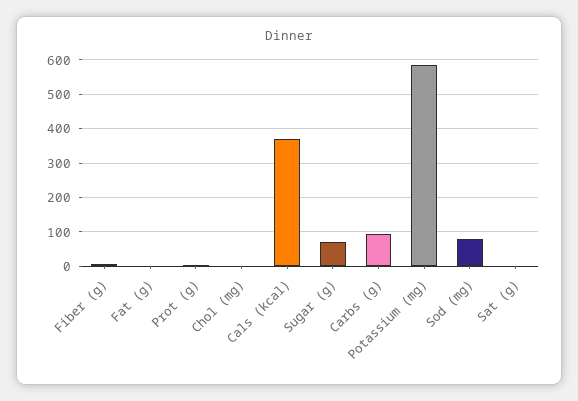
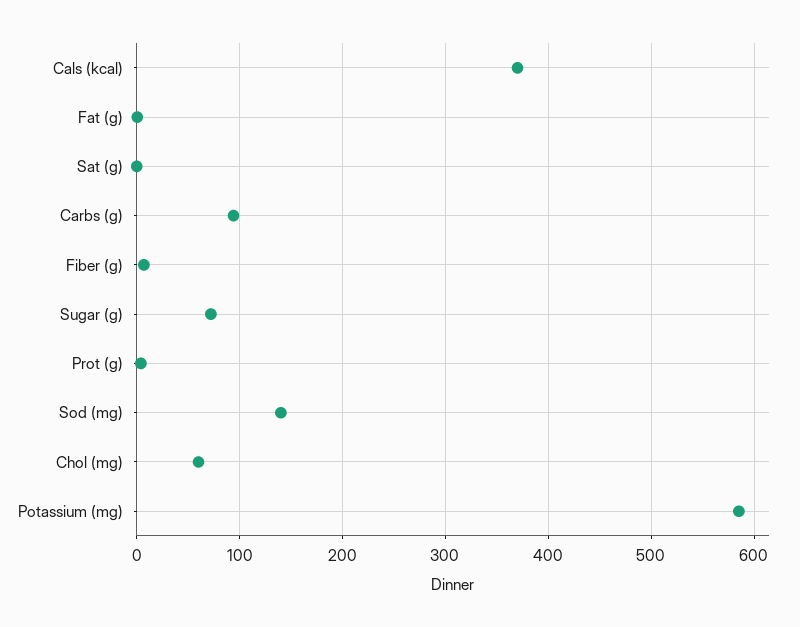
  {
    "Fiber (g)": 10,
    "Fat (g)": 0,
    "Prot (g)": 0,
-   "Chol (mg)": 0,
+   "Chol (mg)": 60,
    "Cals (kcal)": 370,
    "Sugar (g)": 70,
    "Carbs (g)": 90,
    "Potassium (mg)": 590,
-   "Sod (mg)": 80,
+   "Sod (mg)": 140,
    "Sat (g)": 0
  }

